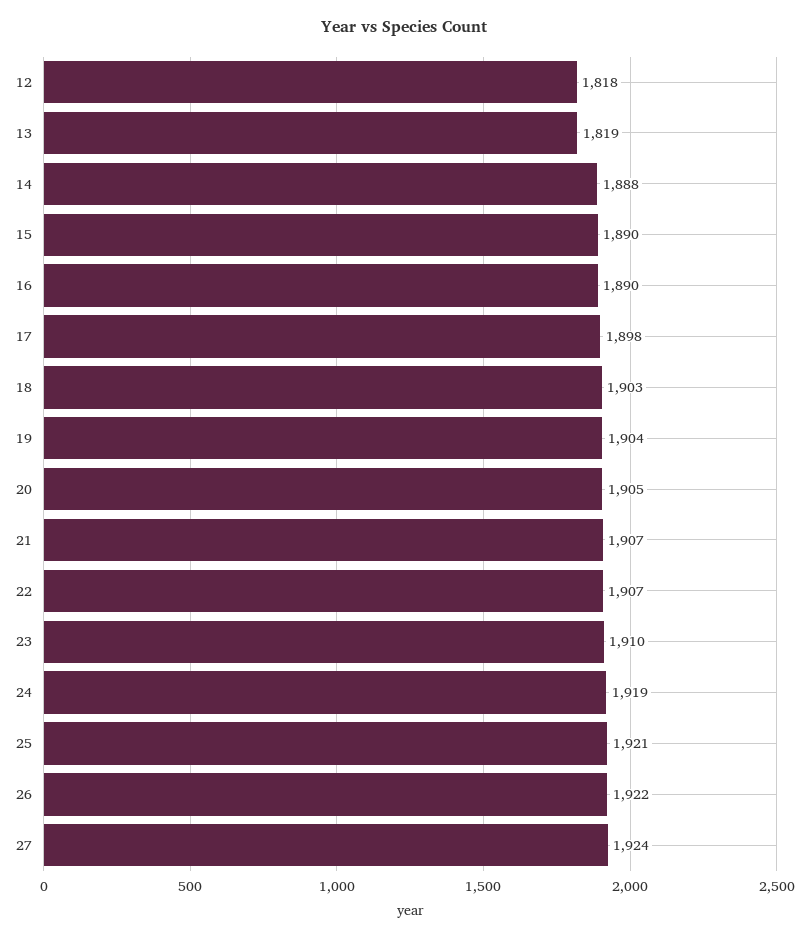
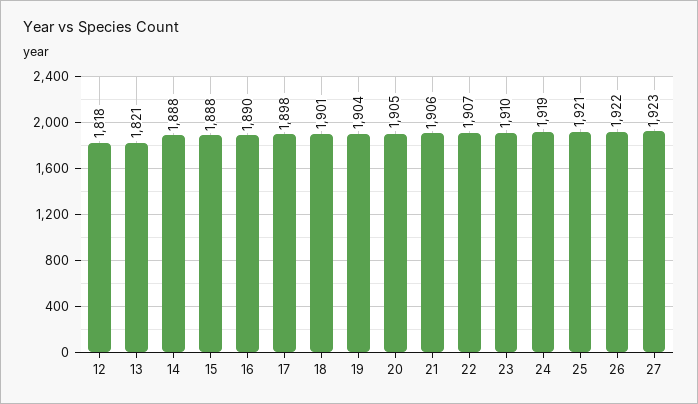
  {
    "12": 1818,
-   "13": 1819,
+   "13": 1821,
    "14": 1888,
-   "15": 1890,
+   "15": 1888,
    "16": 1890,
    "17": 1898,
-   "18": 1903,
+   "18": 1901,
    "19": 1904,
    "20": 1905,
-   "21": 1907,
+   "21": 1906,
    "22": 1907,
    "23": 1910,
    "24": 1919,
    "25": 1921,
    "26": 1922,
-   "27": 1924
+   "27": 1923
  }

